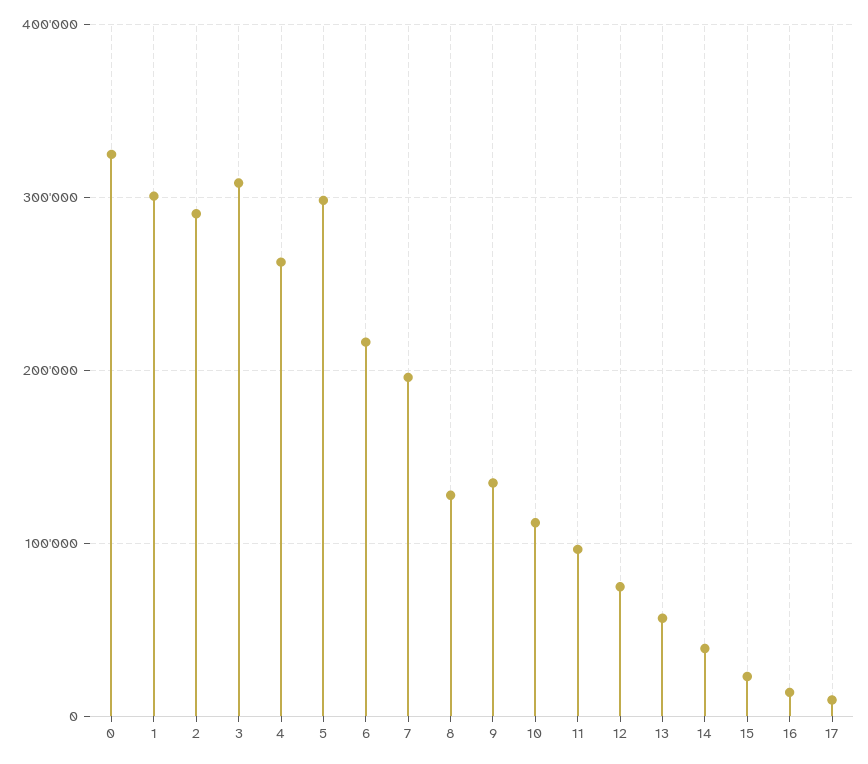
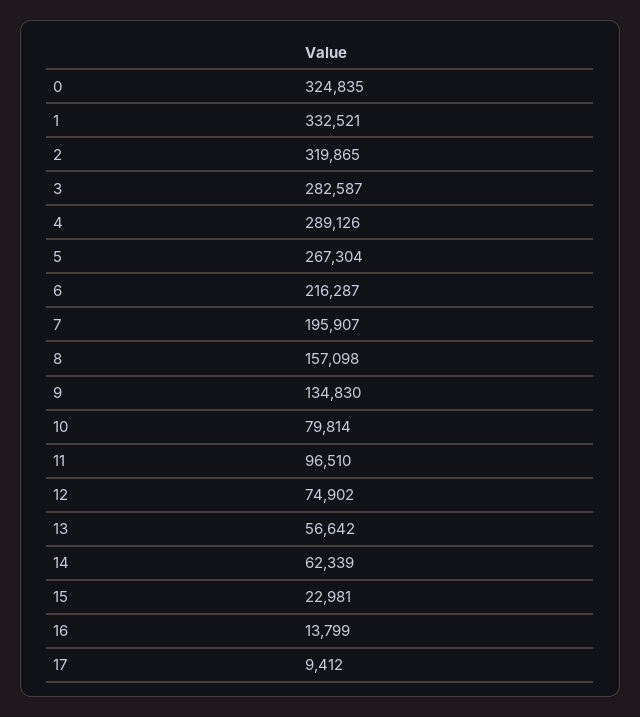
  {
    "0": 324835,
-   "1": 300000,
+   "1": 332521,
-   "2": 290000,
+   "2": 319865,
-   "3": 310000,
+   "3": 282587,
-   "4": 260000,
+   "4": 289126,
-   "5": 300000,
+   "5": 267304,
    "6": 216287,
    "7": 195907,
-   "8": 130000,
+   "8": 157098,
    "9": 134830,
-   "10": 110000,
+   "10": 79814,
    "11": 96510,
    "12": 74902,
    "13": 56642,
-   "14": 40000,
+   "14": 62339,
    "15": 22981,
    "16": 13799,
    "17": 9412
  }

